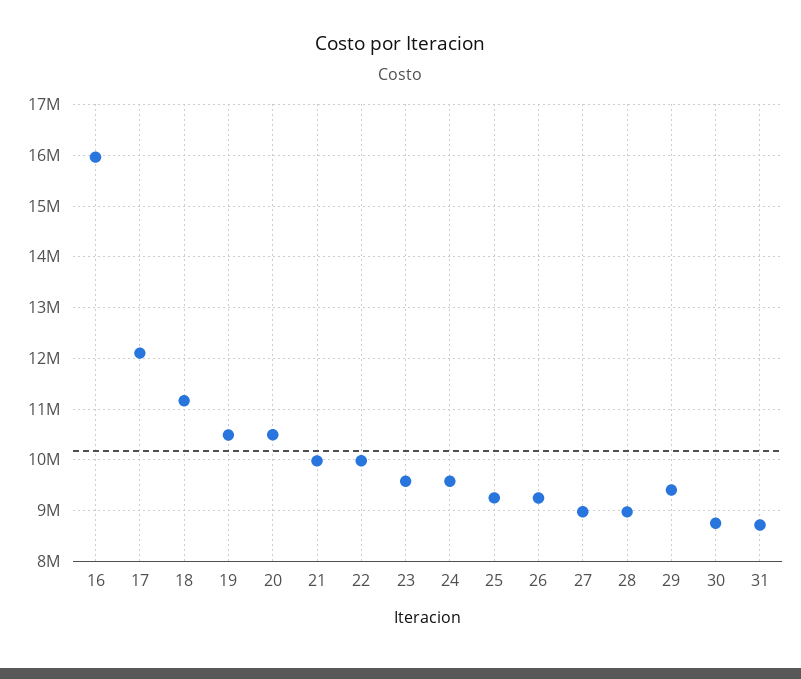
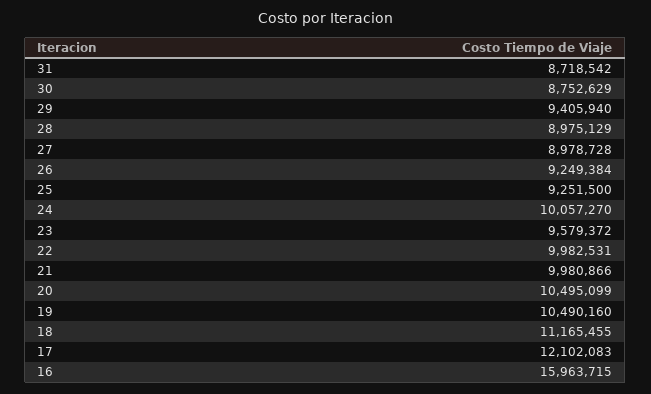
  {
    "16": 15963715,
    "17": 12102083,
    "18": 11165455,
    "19": 10490160,
    "20": 10495099,
    "21": 9980866,
    "22": 9982531,
    "23": 9579372,
-   "24": 9600000,
+   "24": 10057270,
    "25": 9251500,
    "26": 9249384,
    "27": 8978728,
    "28": 8975129,
    "29": 9405940,
    "30": 8752629,
    "31": 8718542
  }

